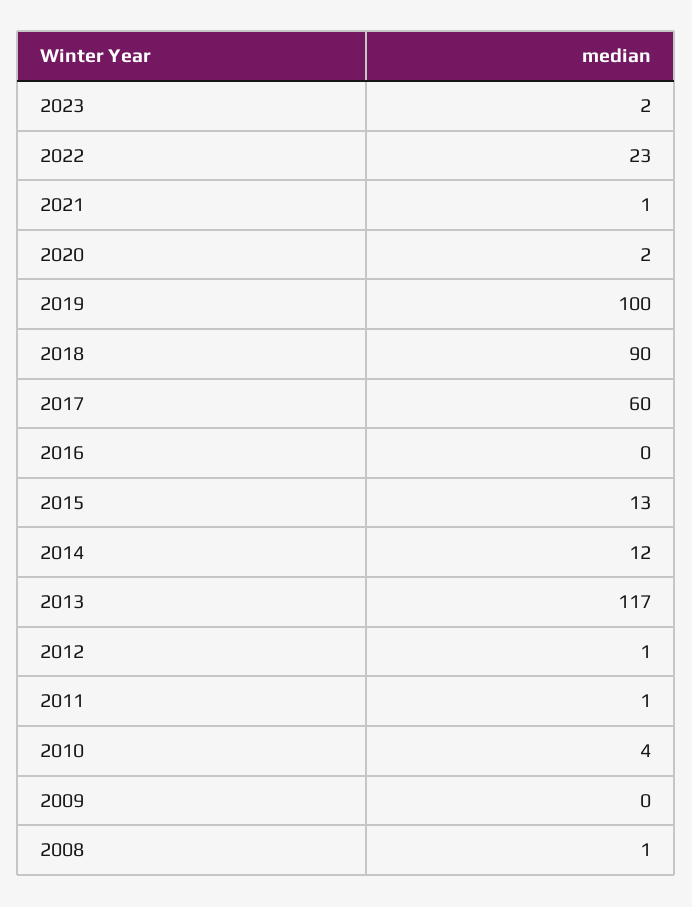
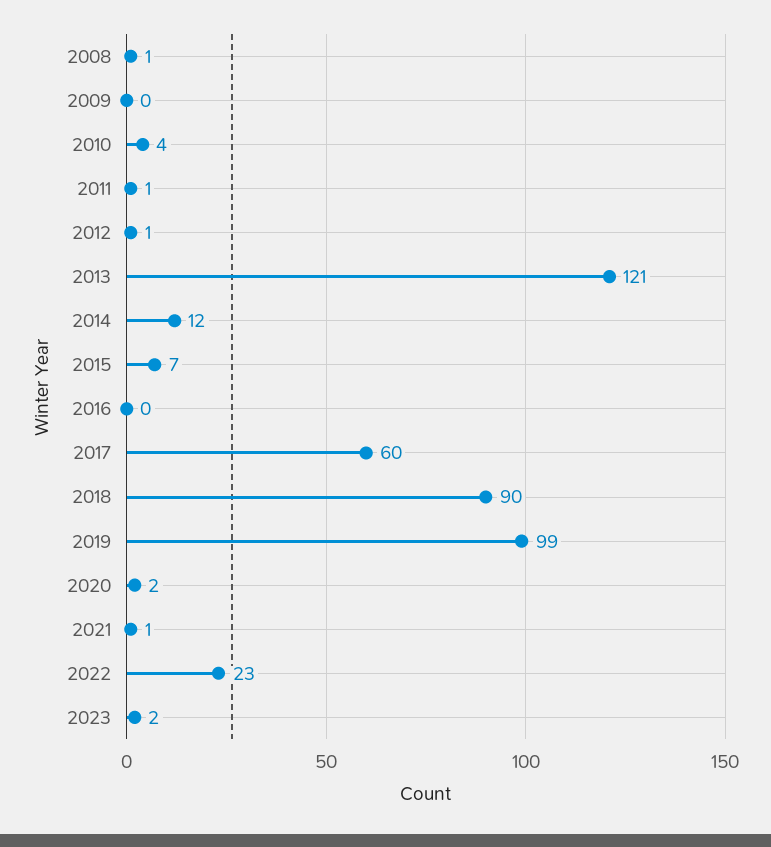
  {
    "2023": 2,
    "2022": 23,
    "2021": 1,
    "2020": 2,
-   "2019": 100,
+   "2019": 99,
    "2018": 90,
    "2017": 60,
    "2016": 0,
-   "2015": 13,
+   "2015": 7,
    "2014": 12,
-   "2013": 117,
+   "2013": 121,
    "2012": 1,
    "2011": 1,
    "2010": 4,
    "2009": 0,
    "2008": 1
  }

